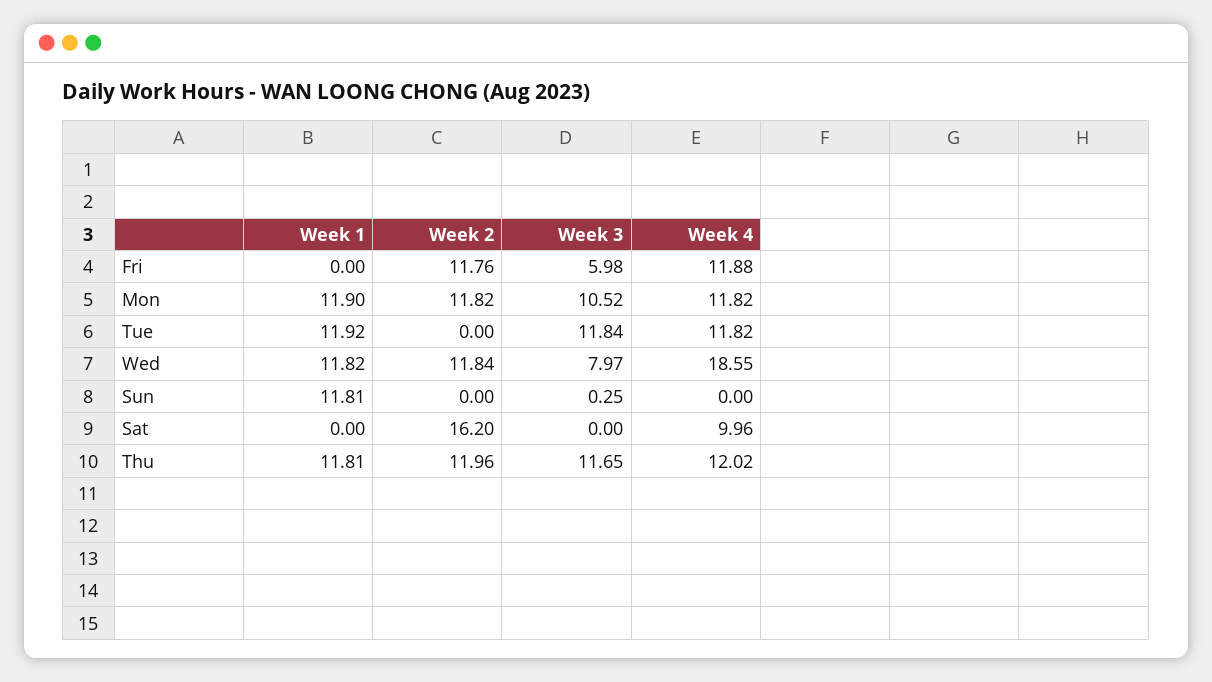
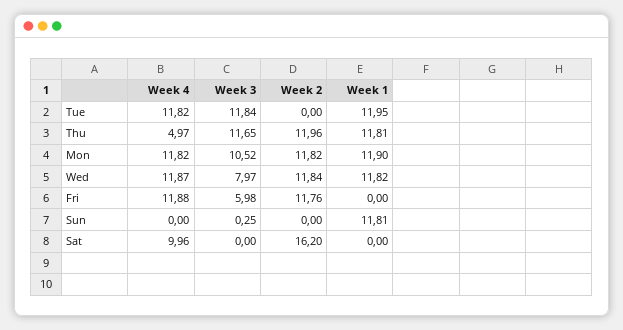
  {
    "Week 1": {
      "Fri": 0,
      "Mon": 11.9,
-     "Tue": 11.92,
+     "Tue": 11.95,
      "Wed": 11.82,
      "Sun": 11.81,
      "Sat": 0,
      "Thu": 11.81
    },
    "Week 2": {
      "Fri": 11.76,
      "Mon": 11.82,
      "Tue": 0,
      "Wed": 11.84,
      "Sun": 0,
      "Sat": 16.2,
      "Thu": 11.96
    },
    "Week 3": {
      "Fri": 5.98,
      "Mon": 10.52,
      "Tue": 11.84,
      "Wed": 7.97,
      "Sun": 0.25,
      "Sat": 0,
      "Thu": 11.65
    },
    "Week 4": {
      "Fri": 11.88,
      "Mon": 11.82,
      "Tue": 11.82,
-     "Wed": 18.55,
+     "Wed": 11.87,
      "Sun": 0,
      "Sat": 9.96,
-     "Thu": 12.02
+     "Thu": 4.97
    }
  }

